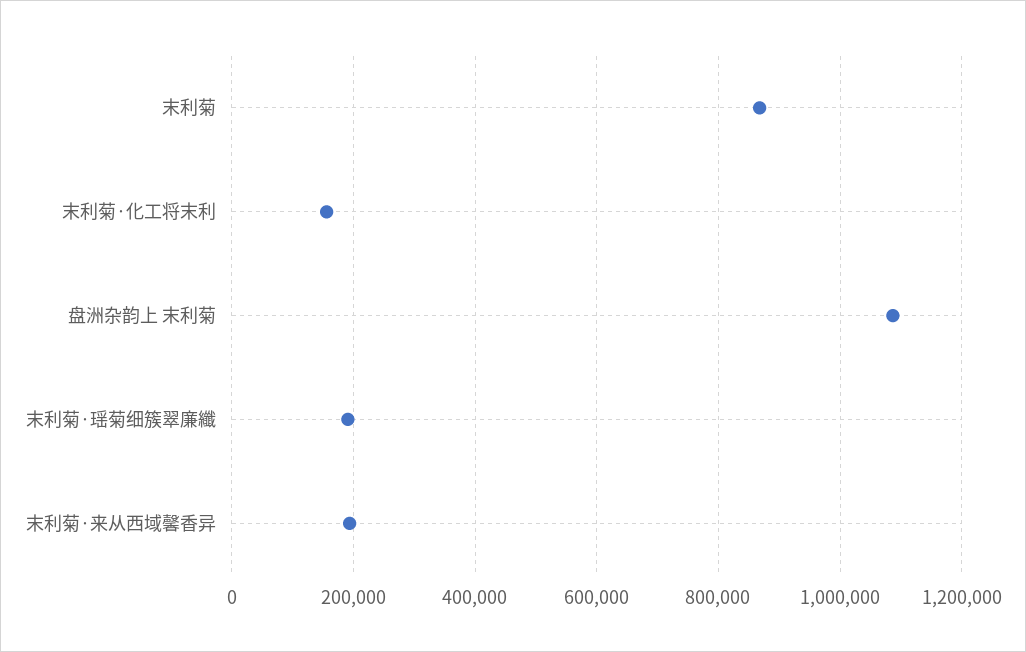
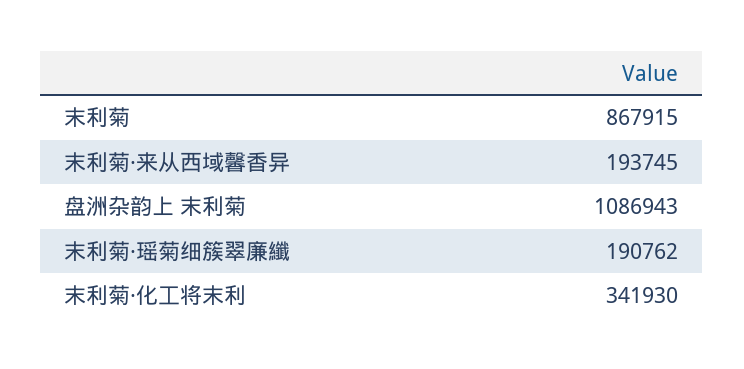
  {
    "末利菊": 867915,
-   "末利菊·化工将末利": 160000,
+   "末利菊·化工将末利": 341930,
    "盘洲杂韵上 末利菊": 1086943,
    "末利菊·瑶菊细簇翠廉纖": 190762,
    "末利菊·来从西域馨香异": 193745
  }

